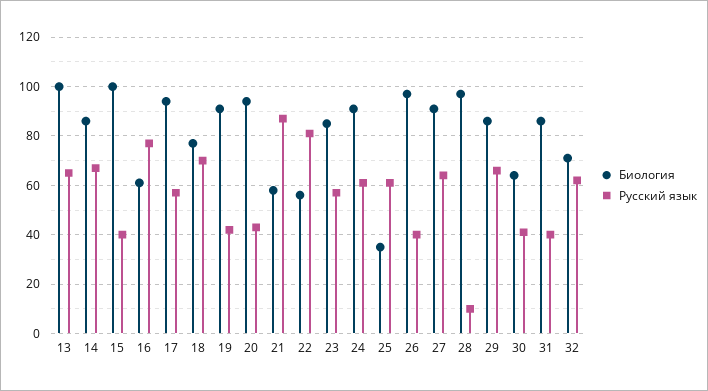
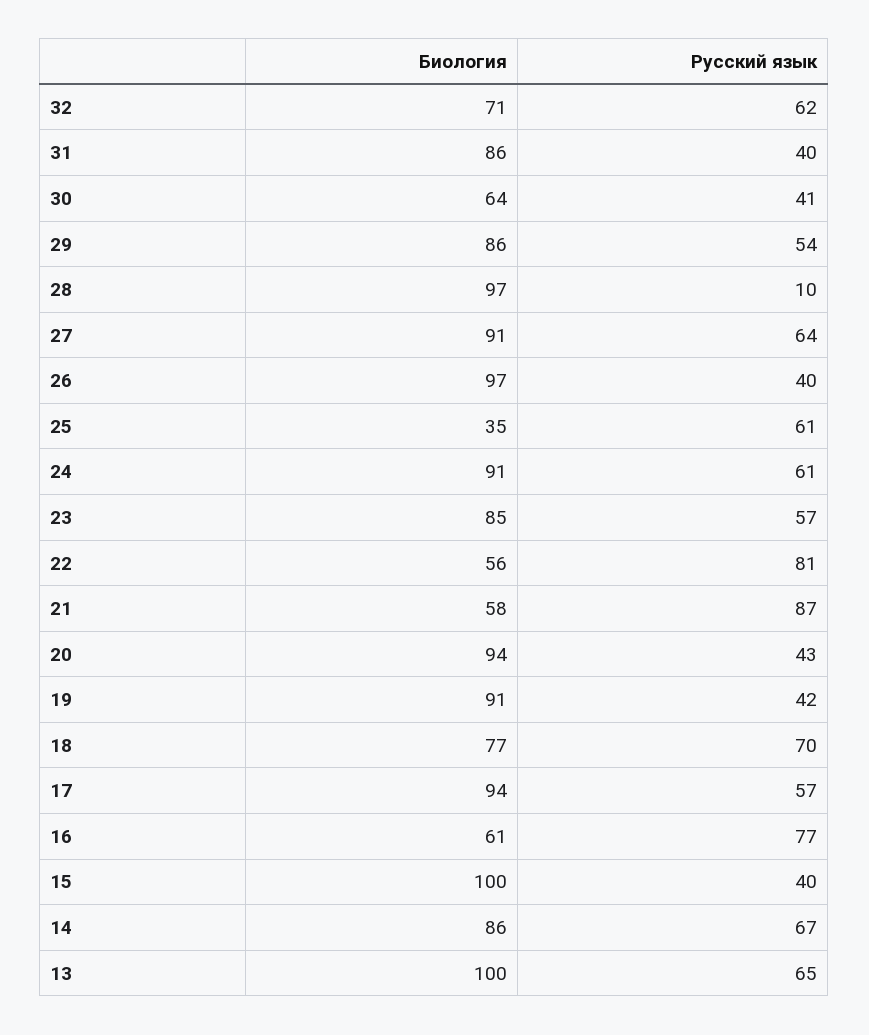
  {
    "Биология": {
      "13": 100,
      "14": 86,
      "15": 100,
      "16": 61,
      "17": 94,
      "18": 77,
      "19": 91,
      "20": 94,
      "21": 58,
      "22": 56,
      "23": 85,
      "24": 91,
      "25": 35,
      "26": 97,
      "27": 91,
      "28": 97,
      "29": 86,
      "30": 64,
      "31": 86,
      "32": 71
    },
    "Русский язык": {
      "13": 65,
      "14": 67,
      "15": 40,
      "16": 77,
      "17": 57,
      "18": 70,
      "19": 42,
      "20": 43,
      "21": 87,
      "22": 81,
      "23": 57,
      "24": 61,
      "25": 61,
      "26": 40,
      "27": 64,
      "28": 10,
-     "29": 65,
+     "29": 54,
      "30": 41,
      "31": 40,
      "32": 62
    }
  }

